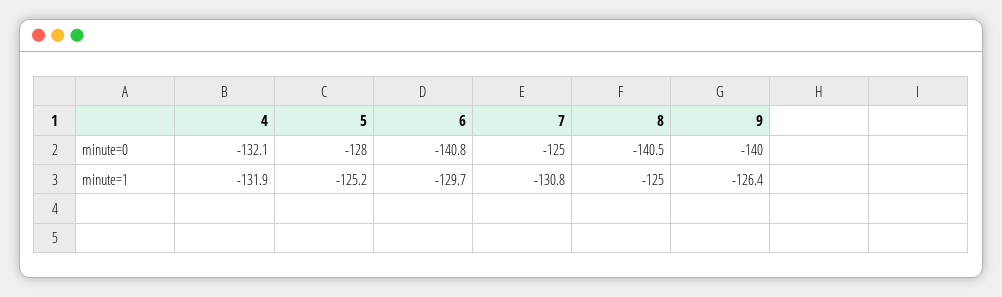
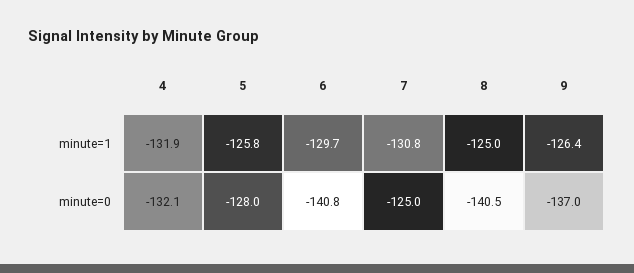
  {
    "4": {
      "minute=0": -132.1,
      "minute=1": -131.9
    },
    "5": {
      "minute=0": -128,
-     "minute=1": -125.2
+     "minute=1": -125.8
    },
    "6": {
      "minute=0": -140.8,
      "minute=1": -129.7
    },
    "7": {
      "minute=0": -125,
      "minute=1": -130.8
    },
    "8": {
      "minute=0": -140.5,
      "minute=1": -125
    },
    "9": {
-     "minute=0": -140,
+     "minute=0": -137,
      "minute=1": -126.4
    }
  }

